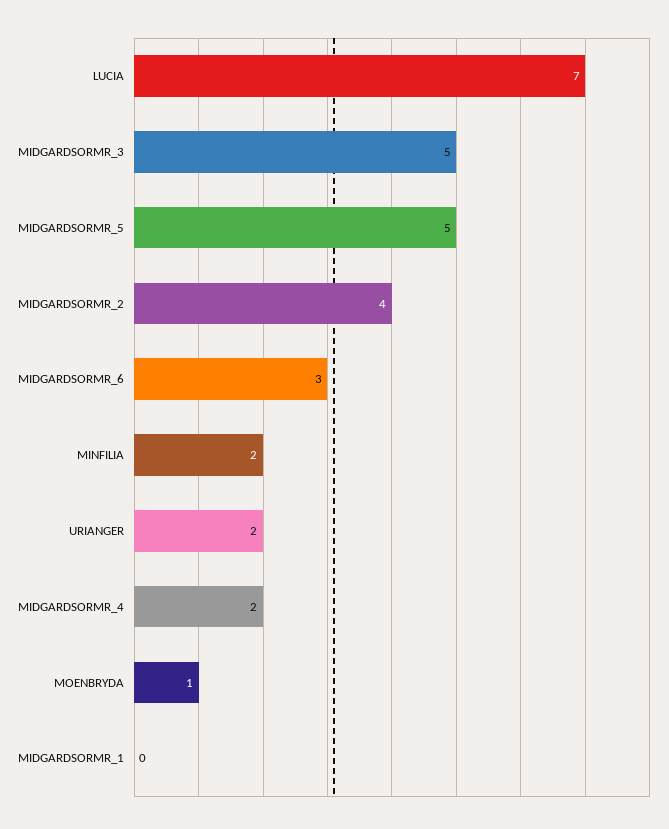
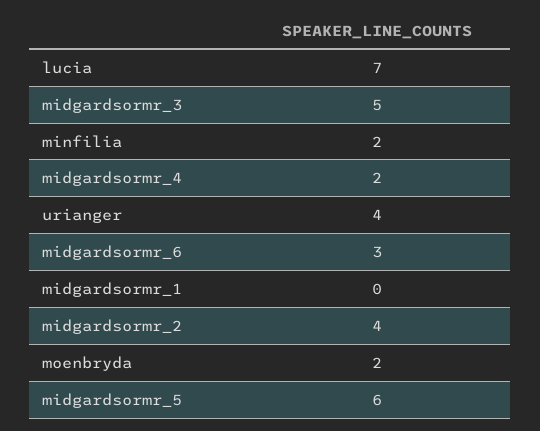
  {
    "LUCIA": 7,
    "MIDGARDSORMR_3": 5,
-   "MIDGARDSORMR_5": 5,
+   "MIDGARDSORMR_5": 6,
    "MIDGARDSORMR_2": 4,
    "MIDGARDSORMR_6": 3,
    "MINFILIA": 2,
-   "URIANGER": 2,
+   "URIANGER": 4,
    "MIDGARDSORMR_4": 2,
-   "MOENBRYDA": 1,
+   "MOENBRYDA": 2,
    "MIDGARDSORMR_1": 0
  }

